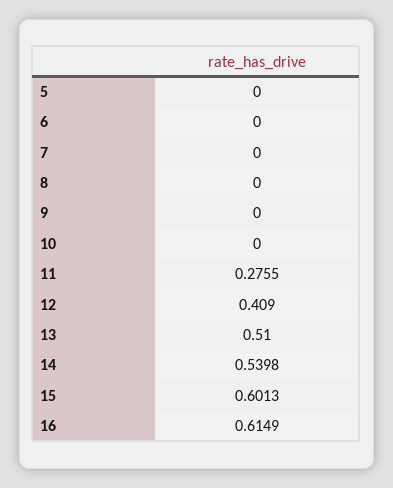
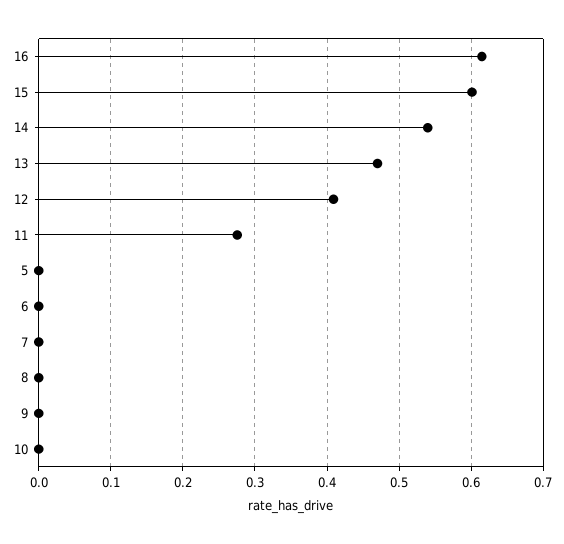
  {
    "5": 0,
    "6": 0,
    "7": 0,
    "8": 0,
    "9": 0,
    "10": 0,
    "11": 0.2755,
    "12": 0.409,
-   "13": 0.51,
+   "13": 0.47,
    "14": 0.5398,
    "15": 0.6013,
    "16": 0.6149
  }

